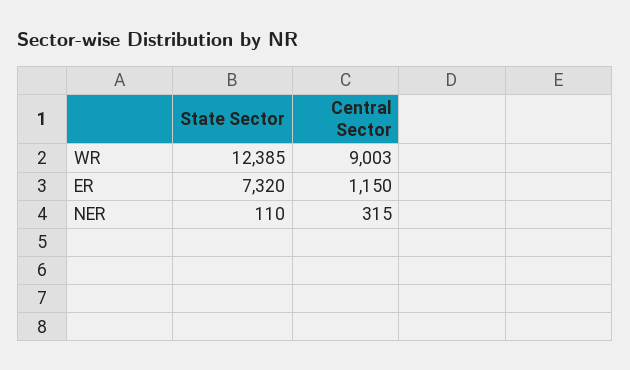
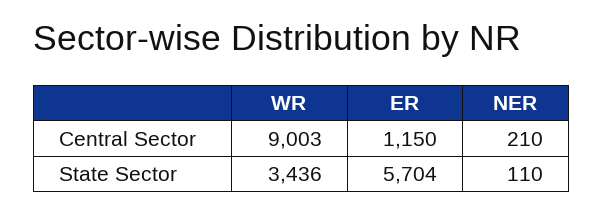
  {
    "State Sector": {
-     "WR": 12385,
+     "WR": 3436,
-     "ER": 7320,
+     "ER": 5704,
      "NER": 110
    },
    "Central Sector": {
      "WR": 9003,
      "ER": 1150,
-     "NER": 315
+     "NER": 210
    }
  }

